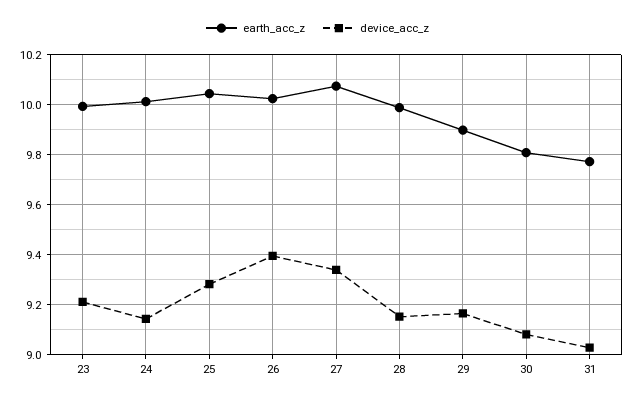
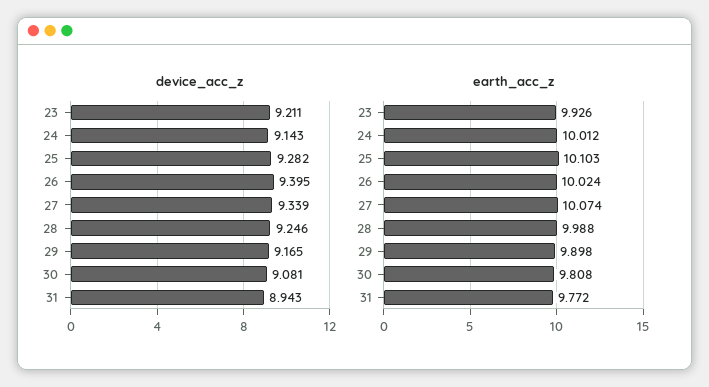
  {
    "earth_acc_z": {
-     "23": 10,
+     "23": 9.926,
      "24": 10.012,
-     "25": 10.05,
+     "25": 10.103,
      "26": 10.024,
      "27": 10.074,
      "28": 9.988,
      "29": 9.898,
      "30": 9.808,
      "31": 9.772
    },
    "device_acc_z": {
      "23": 9.211,
      "24": 9.143,
      "25": 9.282,
      "26": 9.395,
      "27": 9.339,
-     "28": 9.15,
+     "28": 9.246,
      "29": 9.165,
      "30": 9.081,
-     "31": 9.025
+     "31": 8.943
    }
  }

